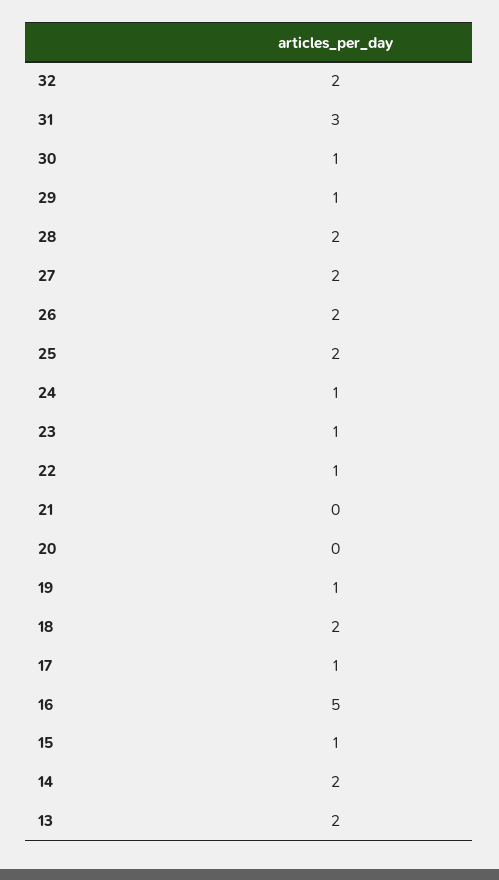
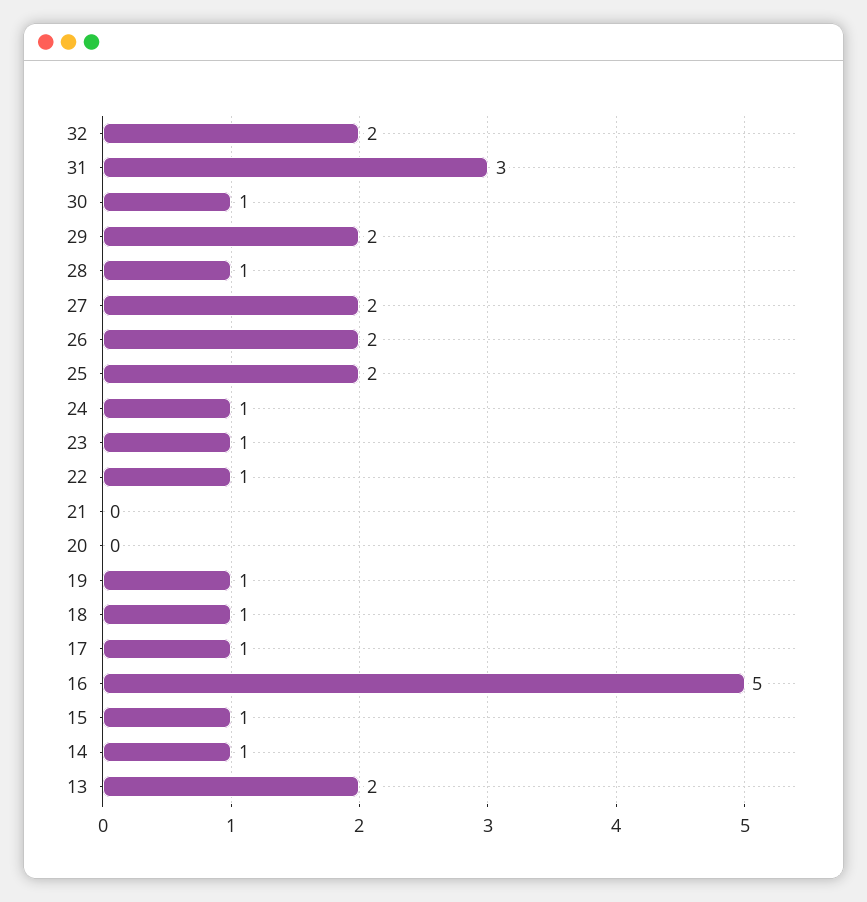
  {
    "32": 2,
    "31": 3,
    "30": 1,
-   "29": 1,
+   "29": 2,
-   "28": 2,
+   "28": 1,
    "27": 2,
    "26": 2,
    "25": 2,
    "24": 1,
    "23": 1,
    "22": 1,
    "21": 0,
    "20": 0,
    "19": 1,
-   "18": 2,
+   "18": 1,
    "17": 1,
    "16": 5,
    "15": 1,
-   "14": 2,
+   "14": 1,
    "13": 2
  }

